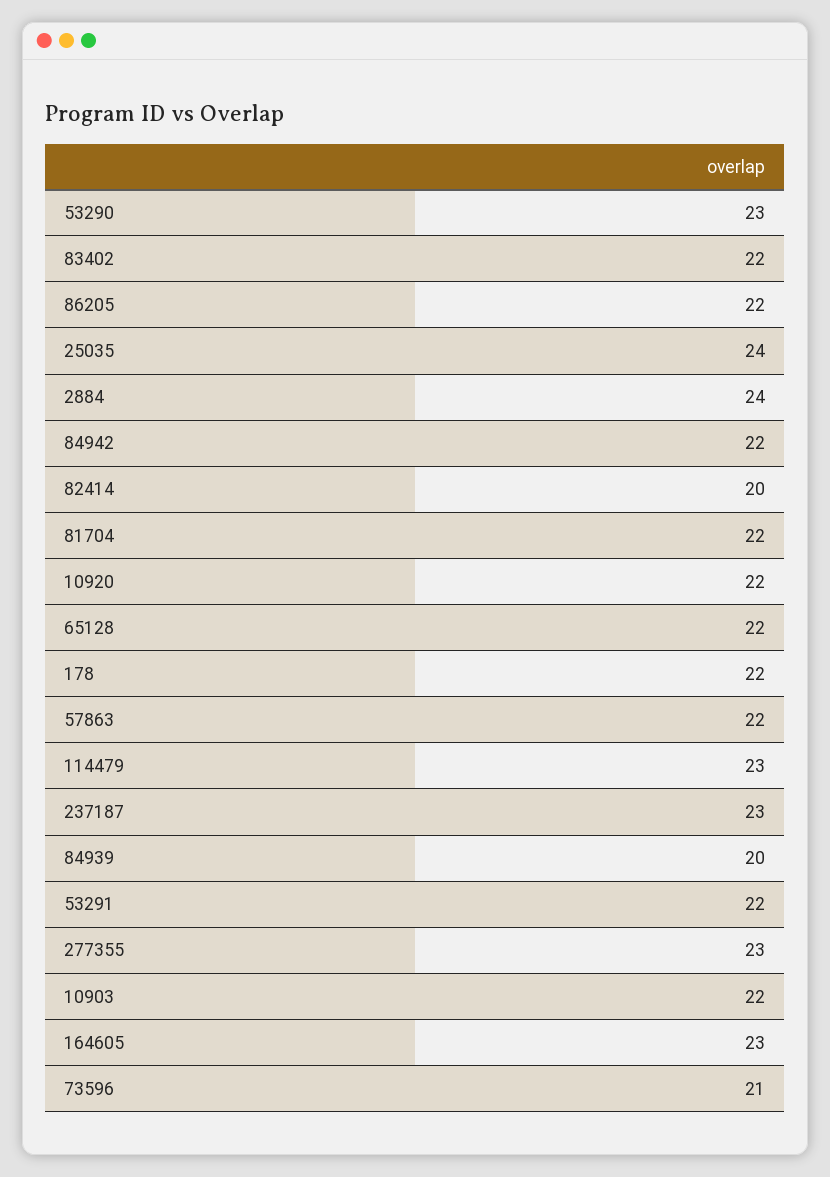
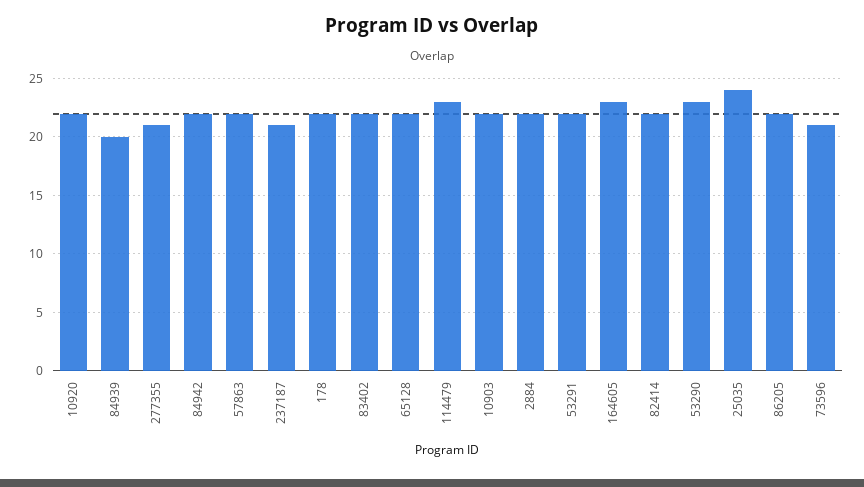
  {
    "53290": 23,
    "83402": 22,
    "86205": 22,
    "25035": 24,
-   "2884": 24,
+   "2884": 22,
    "84942": 22,
-   "82414": 20,
+   "82414": 22,
-   "81704": 22,
    "10920": 22,
    "65128": 22,
    "178": 22,
    "57863": 22,
    "114479": 23,
-   "237187": 23,
+   "237187": 21,
    "84939": 20,
    "53291": 22,
-   "277355": 23,
+   "277355": 21,
    "10903": 22,
    "164605": 23,
    "73596": 21
  }

